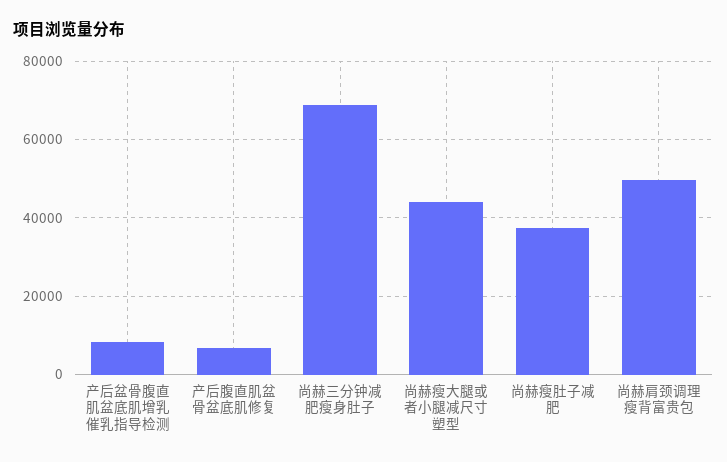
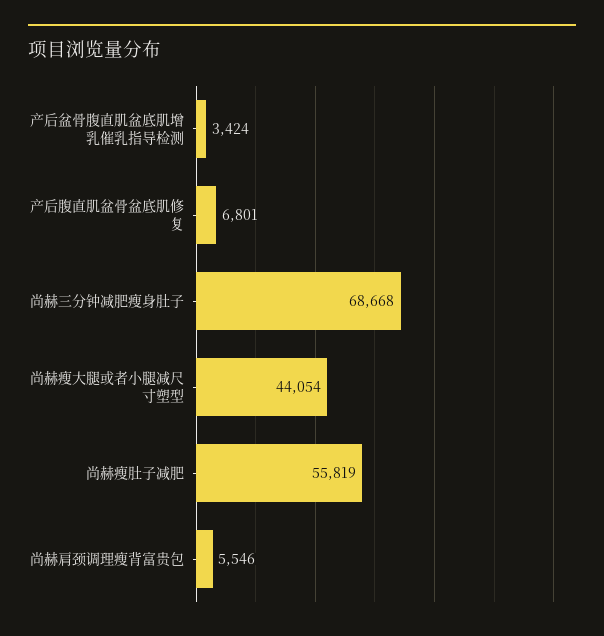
  {
-   "产后盆骨腹直肌盆底肌增乳催乳指导检测": 8000,
+   "产后盆骨腹直肌盆底肌增乳催乳指导检测": 3424,
    "产后腹直肌盆骨盆底肌修复": 6801,
    "尚赫三分钟减肥瘦身肚子": 68668,
    "尚赫瘦大腿或者小腿减尺寸塑型": 44054,
-   "尚赫瘦肚子减肥": 38000,
+   "尚赫瘦肚子减肥": 55819,
-   "尚赫肩颈调理瘦背富贵包": 50000
+   "尚赫肩颈调理瘦背富贵包": 5546
  }

